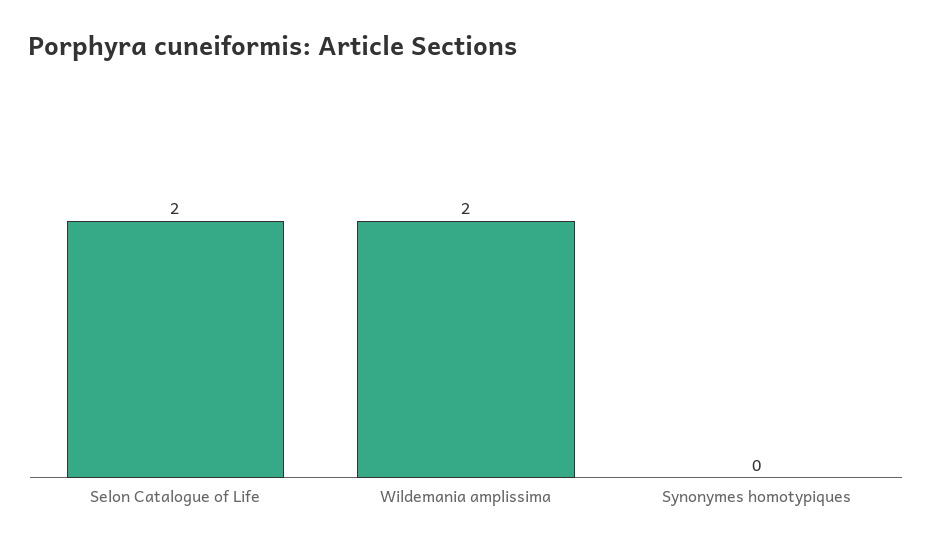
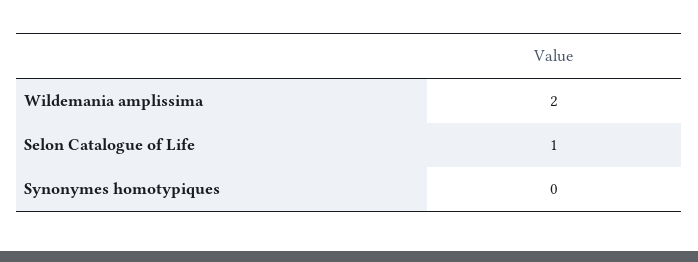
  {
-   "Selon Catalogue of Life": 2,
+   "Selon Catalogue of Life": 1,
    "Wildemania amplissima": 2,
    "Synonymes homotypiques": 0
  }

